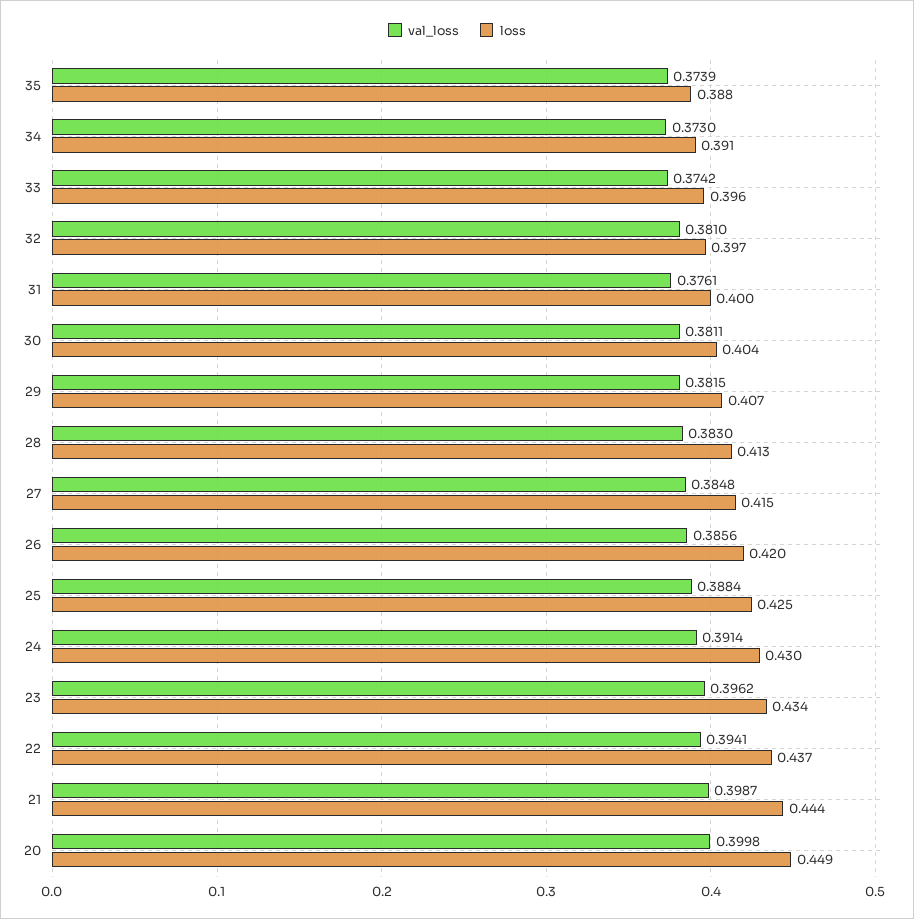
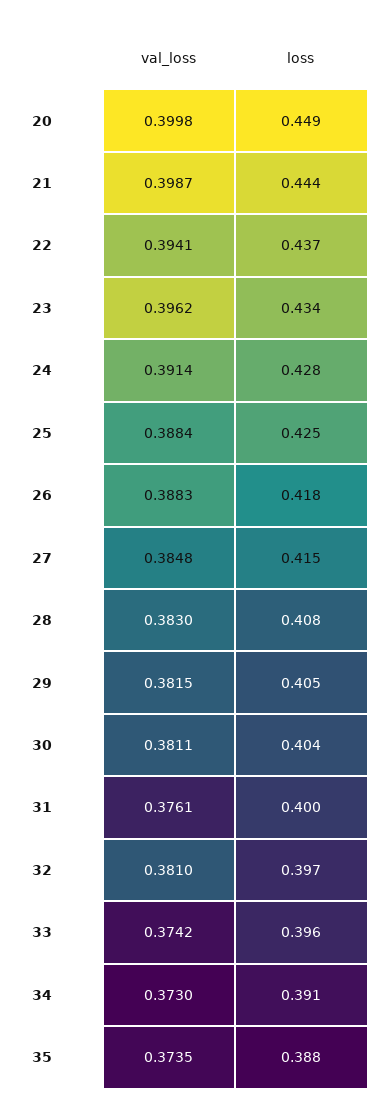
  {
    "val_loss": {
-     "35": 0.3739,
+     "35": 0.3735,
      "34": 0.373,
      "33": 0.3742,
      "32": 0.381,
      "31": 0.3761,
      "30": 0.3811,
      "29": 0.3815,
      "28": 0.383,
      "27": 0.3848,
-     "26": 0.3856,
+     "26": 0.3883,
      "25": 0.3884,
      "24": 0.3914,
      "23": 0.3962,
      "22": 0.3941,
      "21": 0.3987,
      "20": 0.3998
    },
    "loss": {
      "35": 0.388,
      "34": 0.391,
      "33": 0.396,
      "32": 0.397,
      "31": 0.4,
      "30": 0.404,
-     "29": 0.407,
+     "29": 0.405,
-     "28": 0.413,
+     "28": 0.408,
      "27": 0.415,
-     "26": 0.42,
+     "26": 0.418,
      "25": 0.425,
-     "24": 0.43,
+     "24": 0.428,
      "23": 0.434,
      "22": 0.437,
      "21": 0.444,
      "20": 0.449
    }
  }

